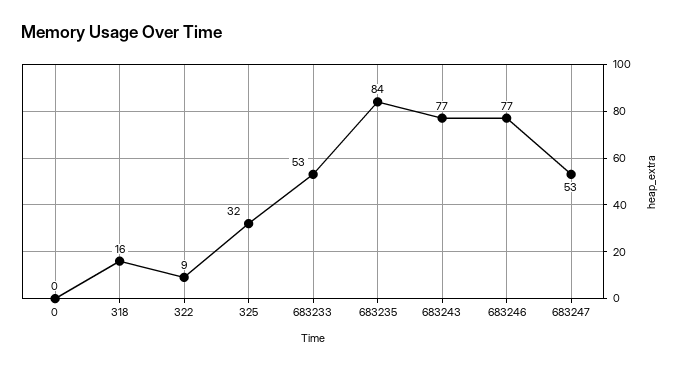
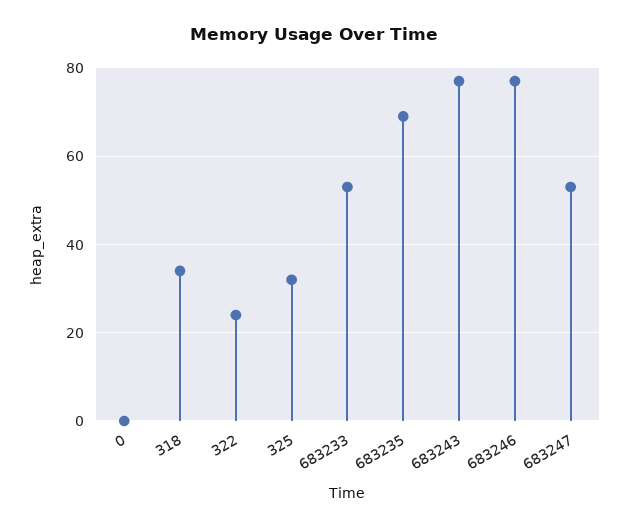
  {
    "0": 0,
-   "318": 16,
+   "318": 35,
-   "322": 9,
+   "322": 25,
    "325": 32,
    "683233": 53,
-   "683235": 84,
+   "683235": 70,
    "683243": 77,
    "683246": 77,
    "683247": 53
  }

